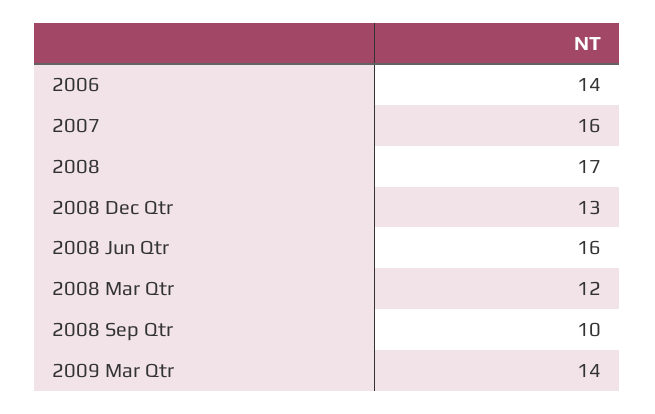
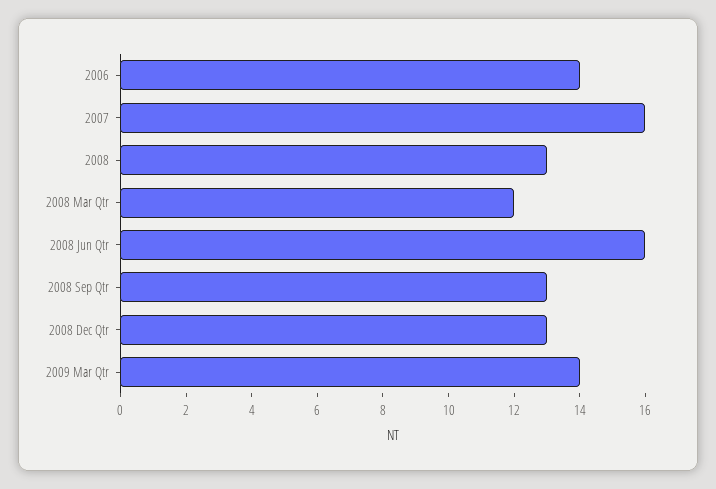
  {
    "2006": 14,
    "2007": 16,
-   "2008": 17,
+   "2008": 13,
    "2008 Dec Qtr": 13,
    "2008 Jun Qtr": 16,
    "2008 Mar Qtr": 12,
-   "2008 Sep Qtr": 10,
+   "2008 Sep Qtr": 13,
    "2009 Mar Qtr": 14
  }

